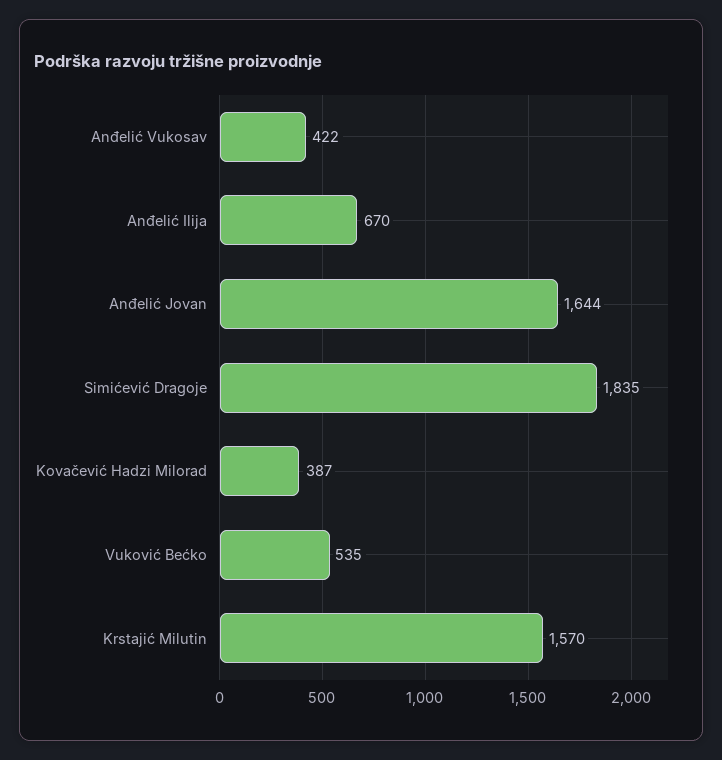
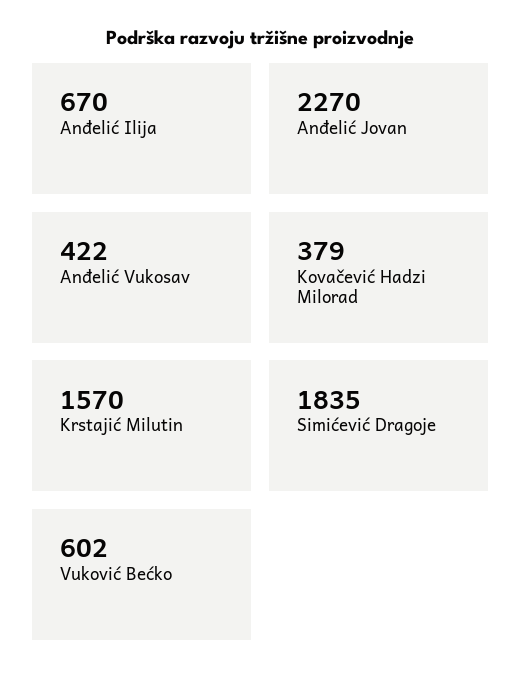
  {
    "Anđelić Vukosav": 422,
    "Anđelić Ilija": 670,
-   "Anđelić Jovan": 1644,
+   "Anđelić Jovan": 2270,
    "Simićević Dragoje": 1835,
-   "Kovačević Hadzi Milorad": 387,
+   "Kovačević Hadzi Milorad": 379,
-   "Vuković Bećko": 535,
+   "Vuković Bećko": 602,
    "Krstajić Milutin": 1570
  }

